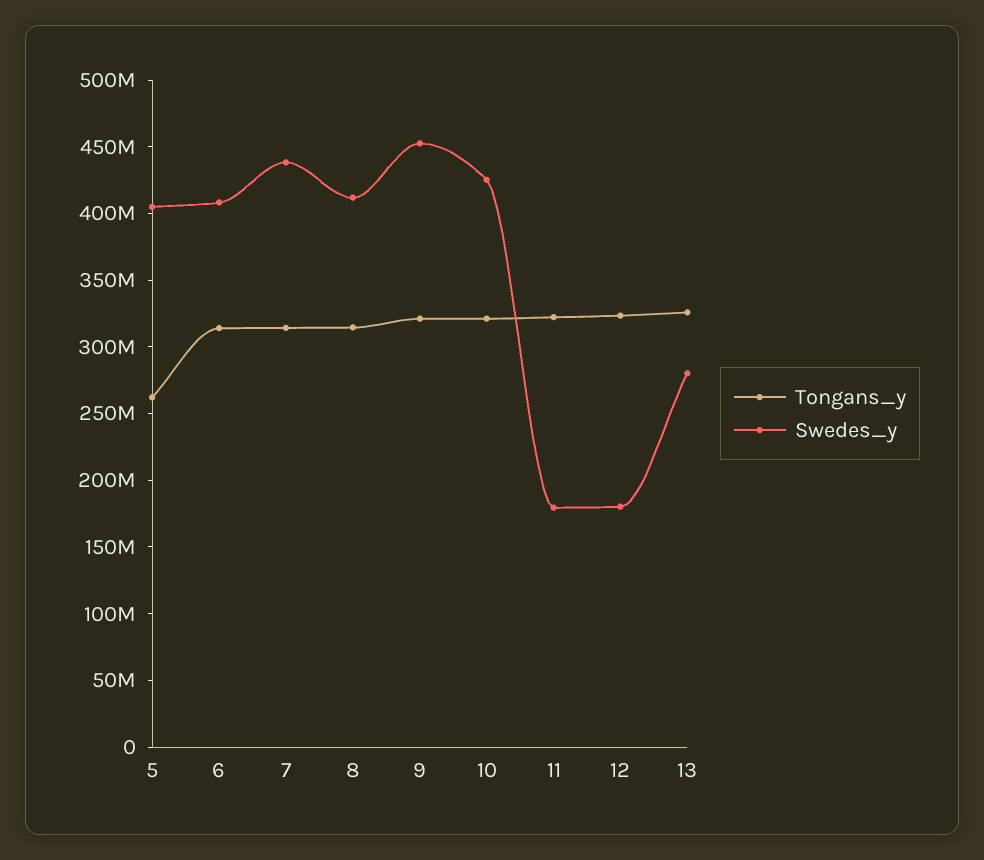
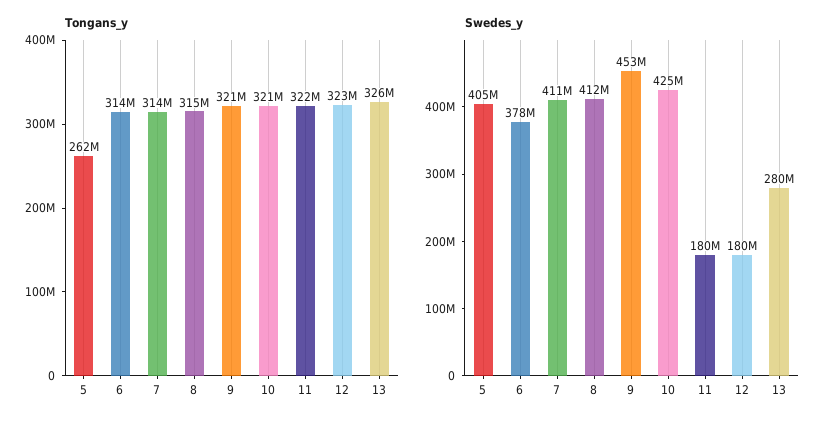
  {
    "Tongans_y": {
      "5": 262000000,
      "6": 314000000,
      "7": 314000000,
      "8": 315000000,
      "9": 321000000,
      "10": 321000000,
      "11": 322000000,
      "12": 323000000,
      "13": 326000000
    },
    "Swedes_y": {
      "5": 405000000,
-     "6": 410000000,
+     "6": 378000000,
-     "7": 440000000,
+     "7": 411000000,
      "8": 412000000,
      "9": 453000000,
      "10": 425000000,
      "11": 180000000,
      "12": 180000000,
      "13": 280000000
    }
  }

